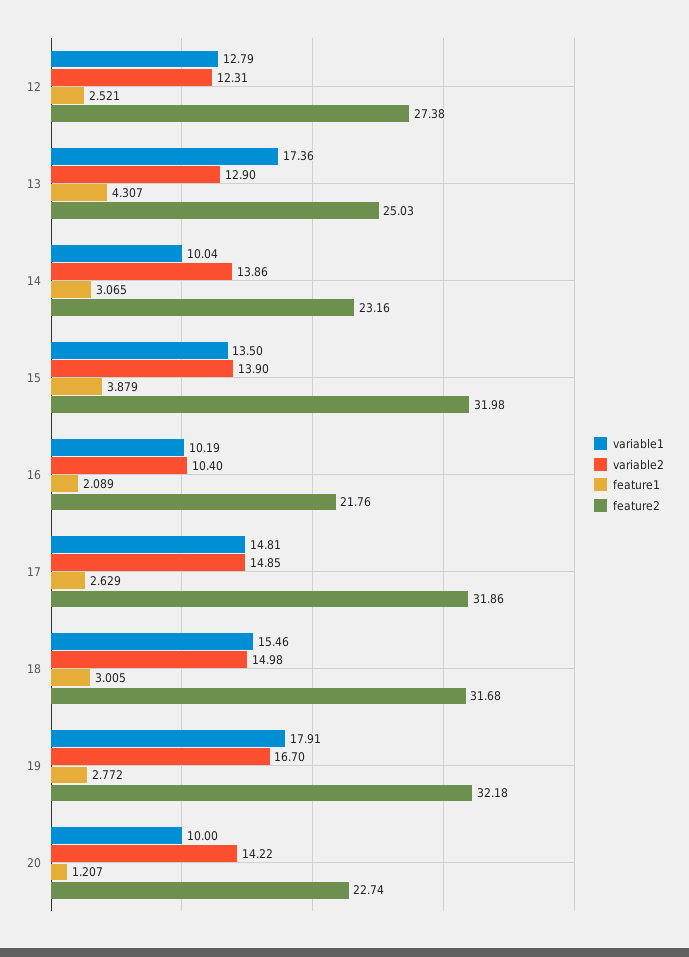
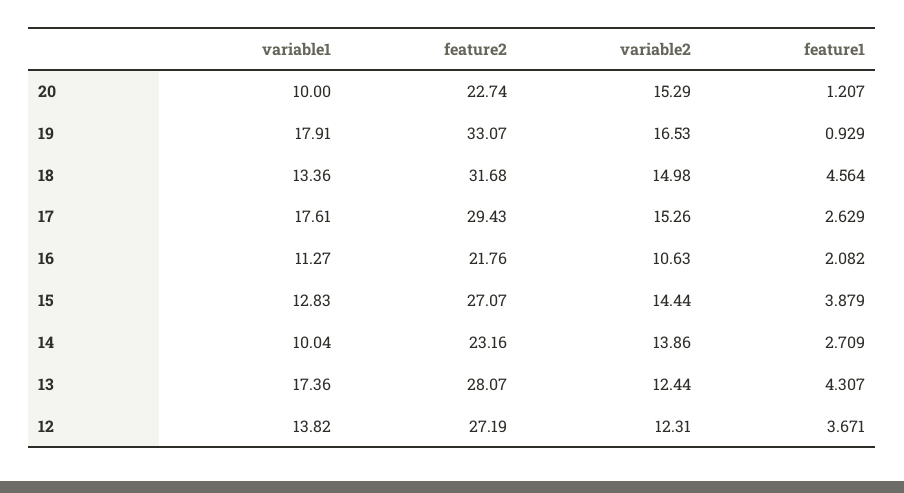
  {
    "variable1": {
-     "12": 12.79,
+     "12": 13.82,
      "13": 17.36,
      "14": 10.04,
-     "15": 13.5,
+     "15": 12.83,
-     "16": 10.19,
+     "16": 11.27,
-     "17": 14.81,
+     "17": 17.61,
-     "18": 15.46,
+     "18": 13.36,
      "19": 17.91,
      "20": 10
    },
    "variable2": {
      "12": 12.31,
-     "13": 12.9,
+     "13": 12.44,
      "14": 13.86,
-     "15": 13.9,
+     "15": 14.44,
-     "16": 10.4,
+     "16": 10.63,
-     "17": 14.85,
+     "17": 15.26,
      "18": 14.98,
-     "19": 16.7,
+     "19": 16.53,
-     "20": 14.22
+     "20": 15.29
    },
    "feature1": {
-     "12": 2.521,
+     "12": 3.671,
      "13": 4.307,
-     "14": 3.065,
+     "14": 2.709,
      "15": 3.879,
-     "16": 2.089,
+     "16": 2.082,
      "17": 2.629,
-     "18": 3.005,
+     "18": 4.564,
-     "19": 2.772,
+     "19": 0.929,
      "20": 1.207
    },
    "feature2": {
-     "12": 27.38,
+     "12": 27.19,
-     "13": 25.03,
+     "13": 28.07,
      "14": 23.16,
-     "15": 31.98,
+     "15": 27.07,
      "16": 21.76,
-     "17": 31.86,
+     "17": 29.43,
      "18": 31.68,
-     "19": 32.18,
+     "19": 33.07,
      "20": 22.74
    }
  }

